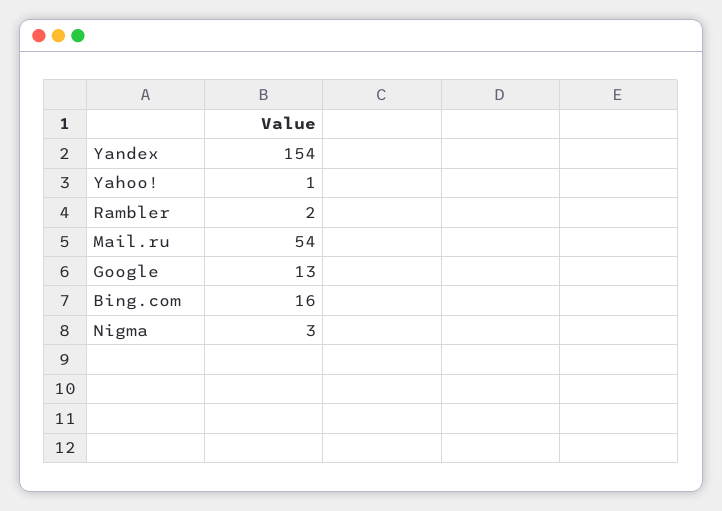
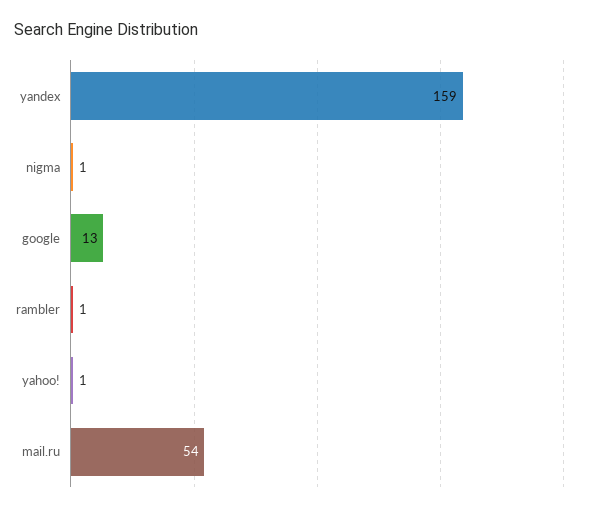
  {
-   "Yandex": 154,
+   "Yandex": 159,
    "Yahoo!": 1,
-   "Rambler": 2,
+   "Rambler": 1,
    "Mail.ru": 54,
    "Google": 13,
-   "Bing.com": 16,
-   "Nigma": 3
+   "Nigma": 1
  }

